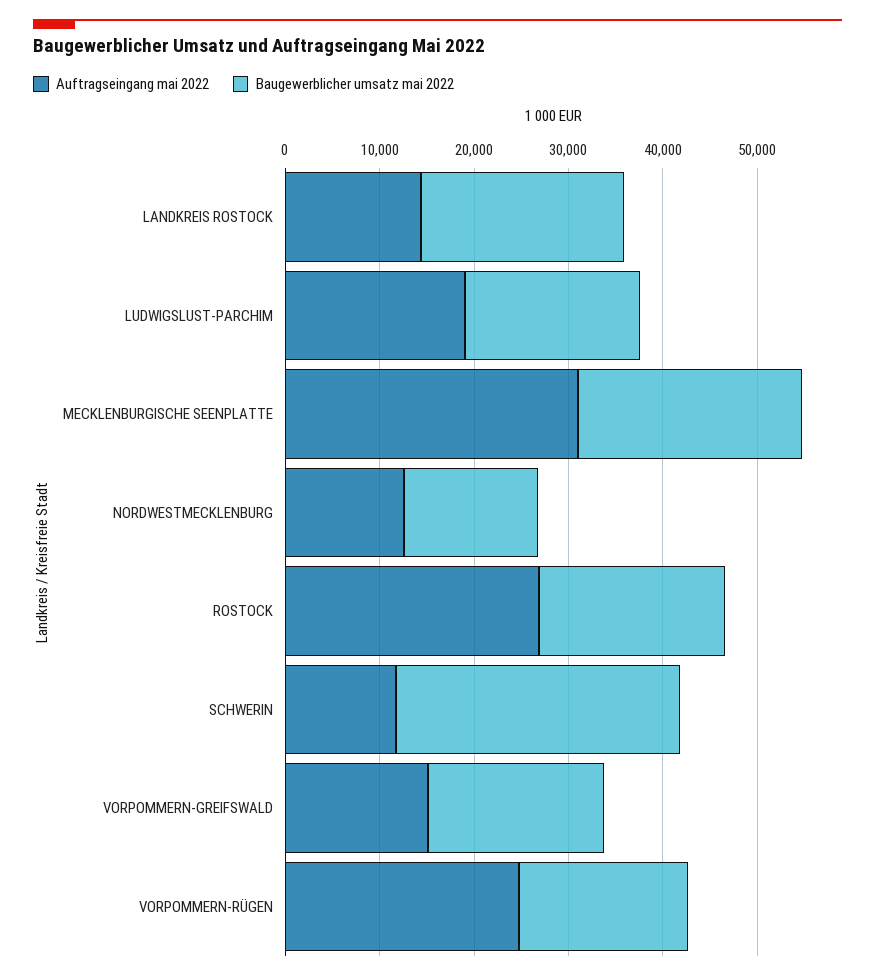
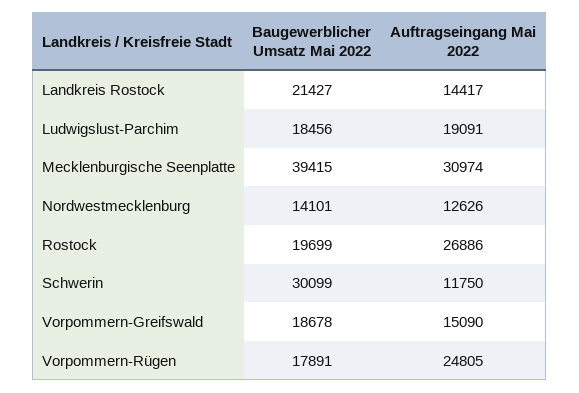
  {
    "Auftragseingang mai 2022": {
      "LANDKREIS ROSTOCK": 14417,
      "LUDWIGSLUST-PARCHIM": 19091,
      "MECKLENBURGISCHE SEENPLATTE": 30974,
      "NORDWESTMECKLENBURG": 12626,
      "ROSTOCK": 26886,
      "SCHWERIN": 11750,
      "VORPOMMERN-GREIFSWALD": 15090,
      "VORPOMMERN-RÜGEN": 24805
    },
    "Baugewerblicher umsatz mai 2022": {
      "LANDKREIS ROSTOCK": 21427,
      "LUDWIGSLUST-PARCHIM": 18456,
-     "MECKLENBURGISCHE SEENPLATTE": 24000,
+     "MECKLENBURGISCHE SEENPLATTE": 39415,
      "NORDWESTMECKLENBURG": 14101,
      "ROSTOCK": 19699,
      "SCHWERIN": 30099,
      "VORPOMMERN-GREIFSWALD": 18678,
      "VORPOMMERN-RÜGEN": 17891
    }
  }

